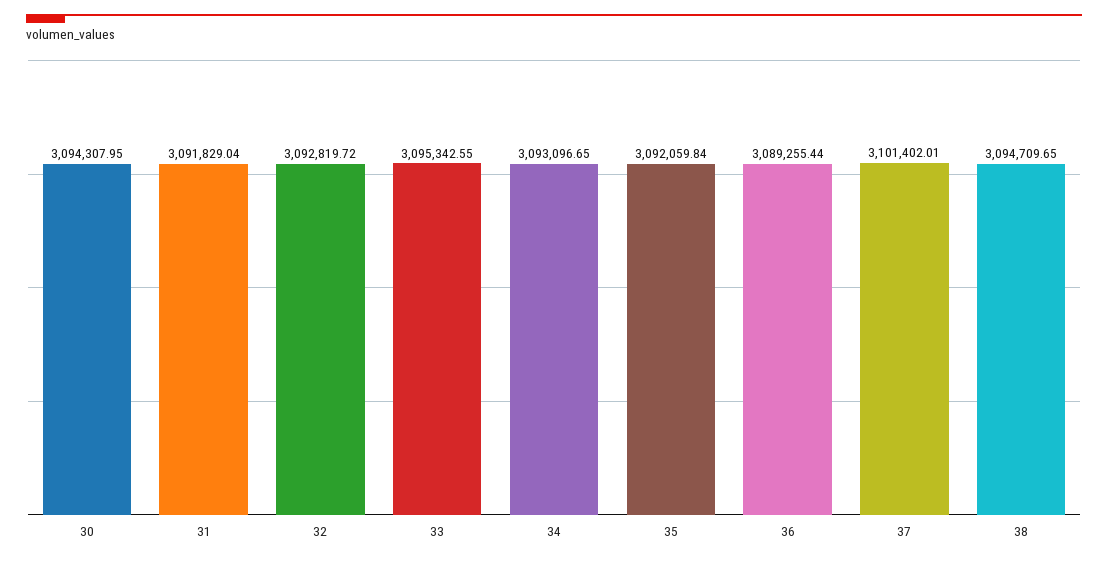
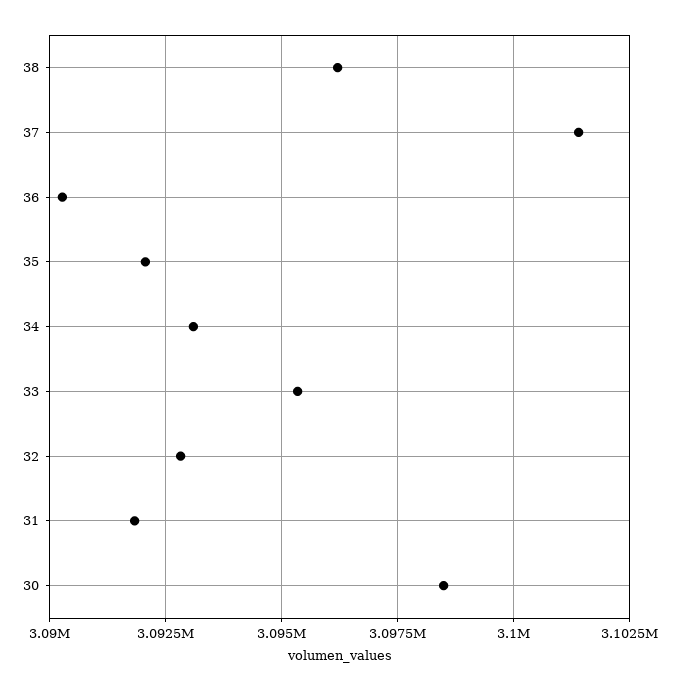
  {
-   "30": 3094307.95,
+   "30": 3098500,
    "31": 3091829.04,
    "32": 3092819.72,
    "33": 3095342.55,
    "34": 3093096.65,
    "35": 3092059.84,
-   "36": 3089255.44,
+   "36": 3090250,
    "37": 3101402.01,
-   "38": 3094709.65
+   "38": 3096250
  }

